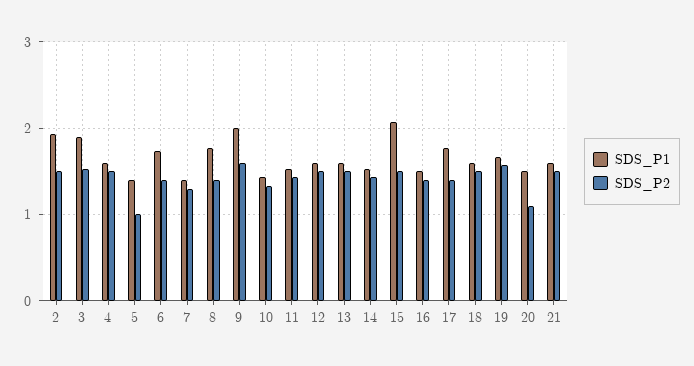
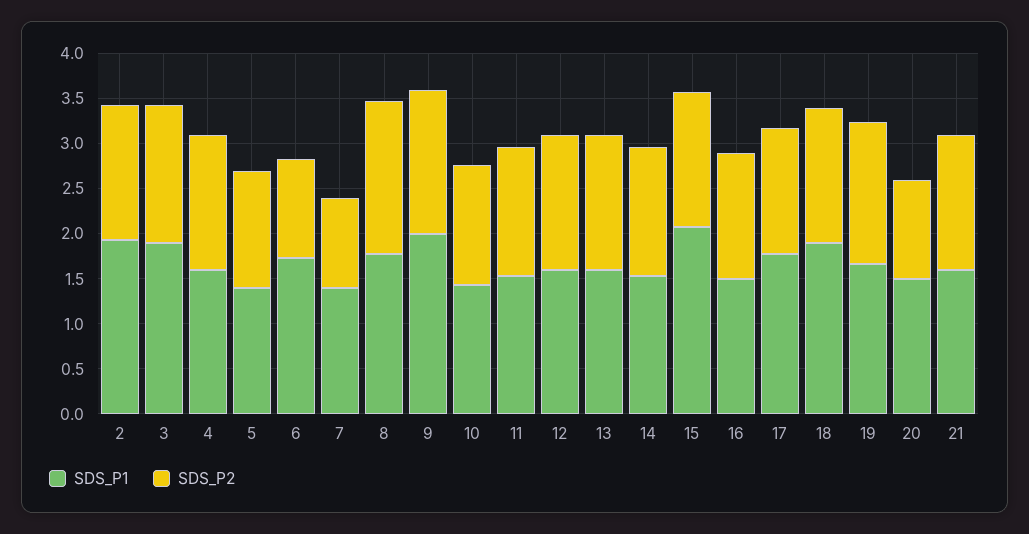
  {
    "SDS_P1": {
      "2": 1.9,
      "3": 1.9,
      "4": 1.6,
      "5": 1.4,
      "6": 1.7,
      "7": 1.4,
      "8": 1.8,
      "9": 2,
      "10": 1.4,
      "11": 1.5,
      "12": 1.6,
      "13": 1.6,
      "14": 1.5,
      "15": 2.1,
      "16": 1.5,
      "17": 1.8,
-     "18": 1.6,
+     "18": 1.9,
      "19": 1.7,
      "20": 1.5,
      "21": 1.6
    },
    "SDS_P2": {
      "2": 1.5,
      "3": 1.5,
      "4": 1.5,
-     "5": 1,
+     "5": 1.3,
-     "6": 1.4,
+     "6": 1.1,
-     "7": 1.3,
+     "7": 1,
-     "8": 1.4,
+     "8": 1.7,
      "9": 1.6,
      "10": 1.3,
      "11": 1.4,
      "12": 1.5,
      "13": 1.5,
      "14": 1.4,
      "15": 1.5,
      "16": 1.4,
      "17": 1.4,
      "18": 1.5,
      "19": 1.6,
      "20": 1.1,
      "21": 1.5
    }
  }

